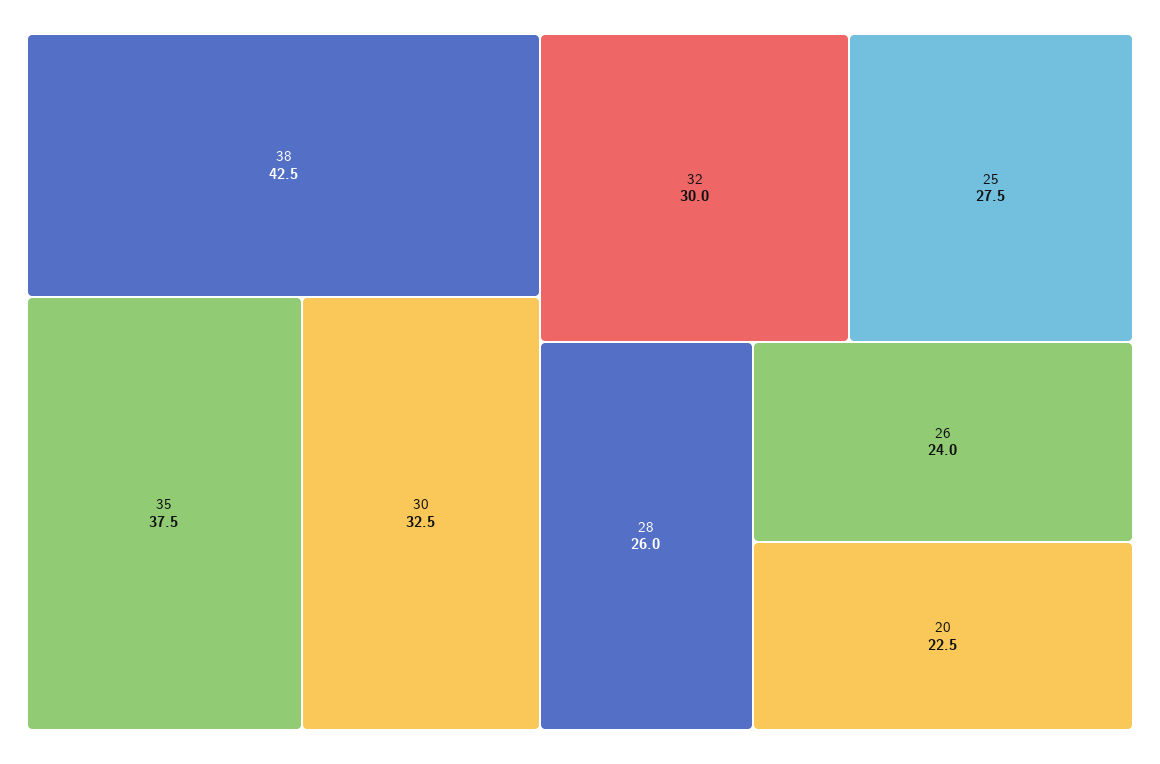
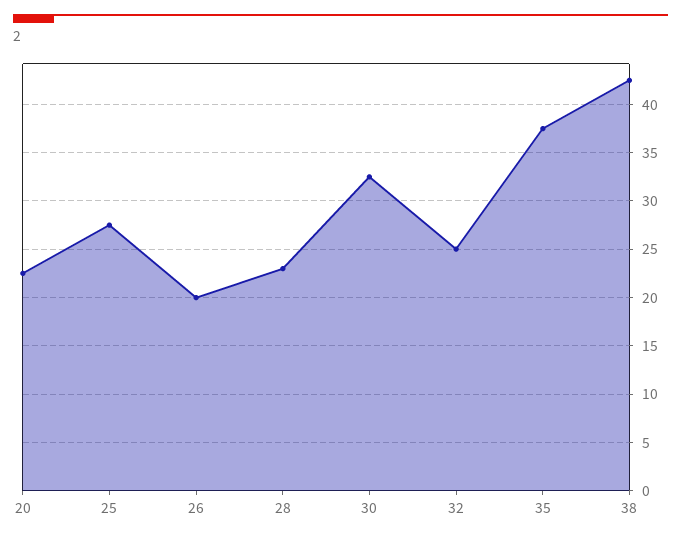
  {
    "38": 42.5,
    "35": 37.5,
    "30": 32.5,
-   "32": 30,
+   "32": 25,
    "25": 27.5,
-   "28": 26,
+   "28": 23,
-   "26": 24,
+   "26": 20,
    "20": 22.5
  }

